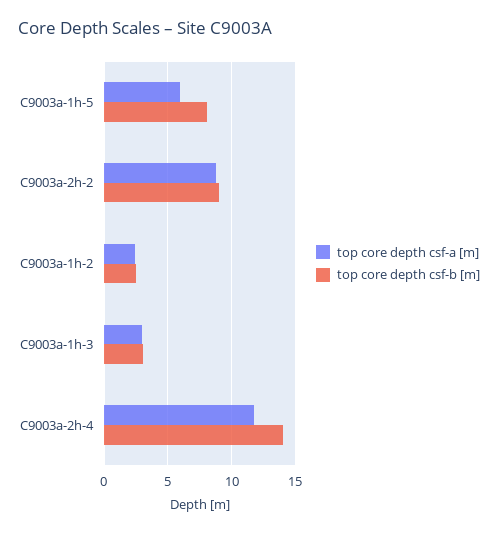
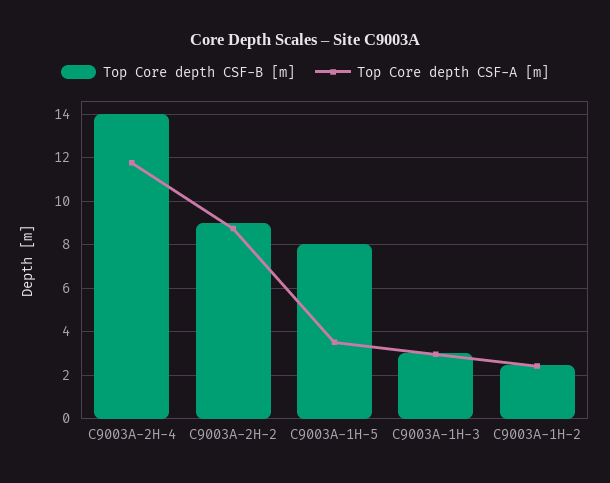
  {
    "top core depth csf-a [m]": {
-     "C9003a-1h-5": 6,
+     "C9003a-1h-5": 3.5,
      "C9003a-2h-2": 8.5,
      "C9003a-1h-2": 2.5,
      "C9003a-1h-3": 3,
      "C9003a-2h-4": 12
    },
    "top core depth csf-b [m]": {
      "C9003a-1h-5": 8,
      "C9003a-2h-2": 9,
      "C9003a-1h-2": 2.5,
      "C9003a-1h-3": 3,
      "C9003a-2h-4": 14
    }
  }

